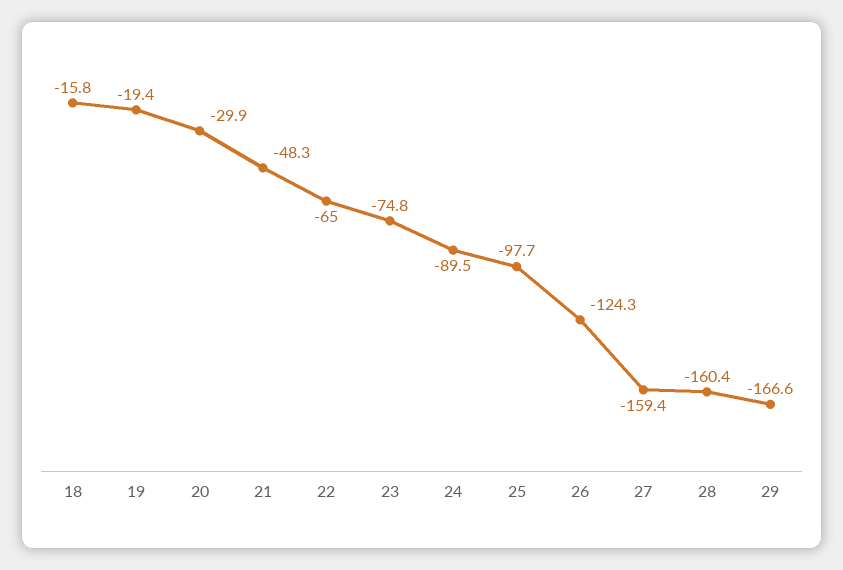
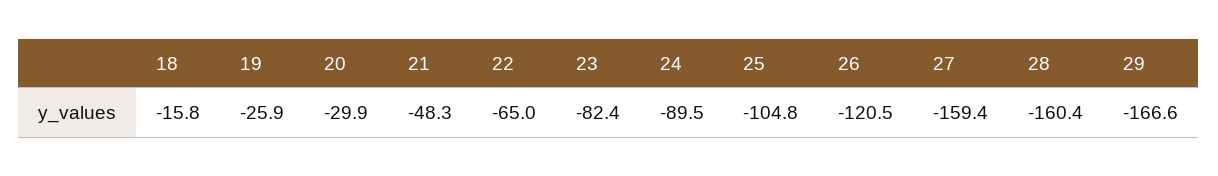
  {
    "18": -15.8,
-   "19": -19.4,
+   "19": -25.9,
    "20": -29.9,
    "21": -48.3,
    "22": -65,
-   "23": -74.8,
+   "23": -82.4,
    "24": -89.5,
-   "25": -97.7,
+   "25": -104.8,
-   "26": -124.3,
+   "26": -120.5,
    "27": -159.4,
    "28": -160.4,
    "29": -166.6
  }

